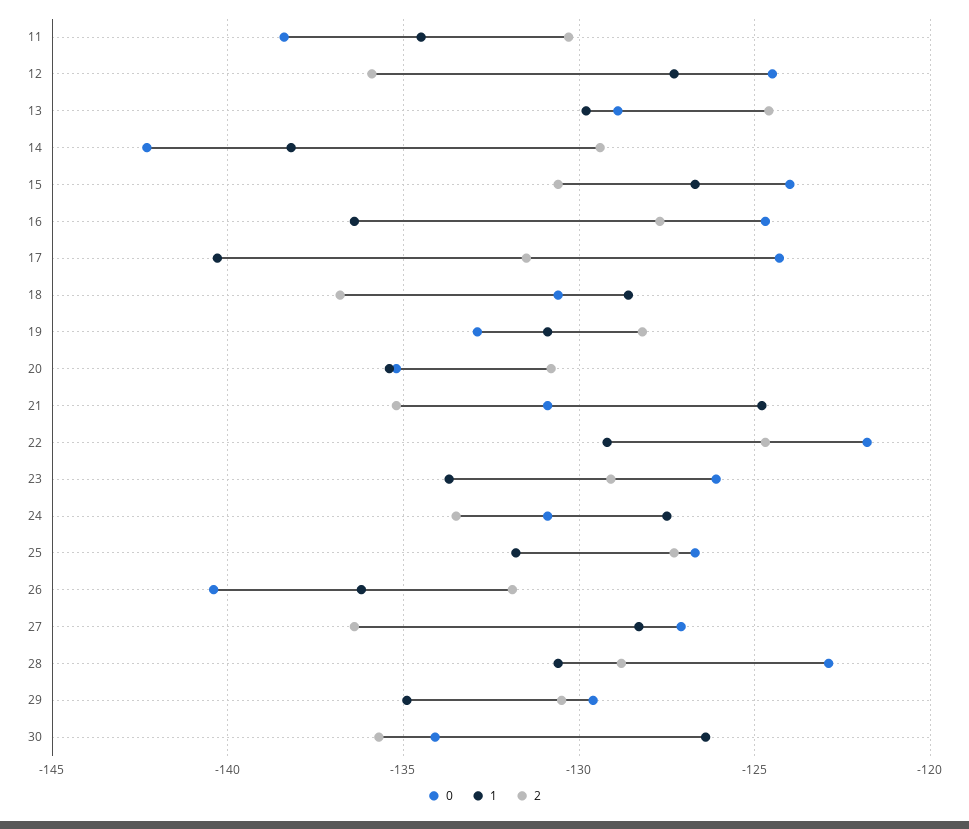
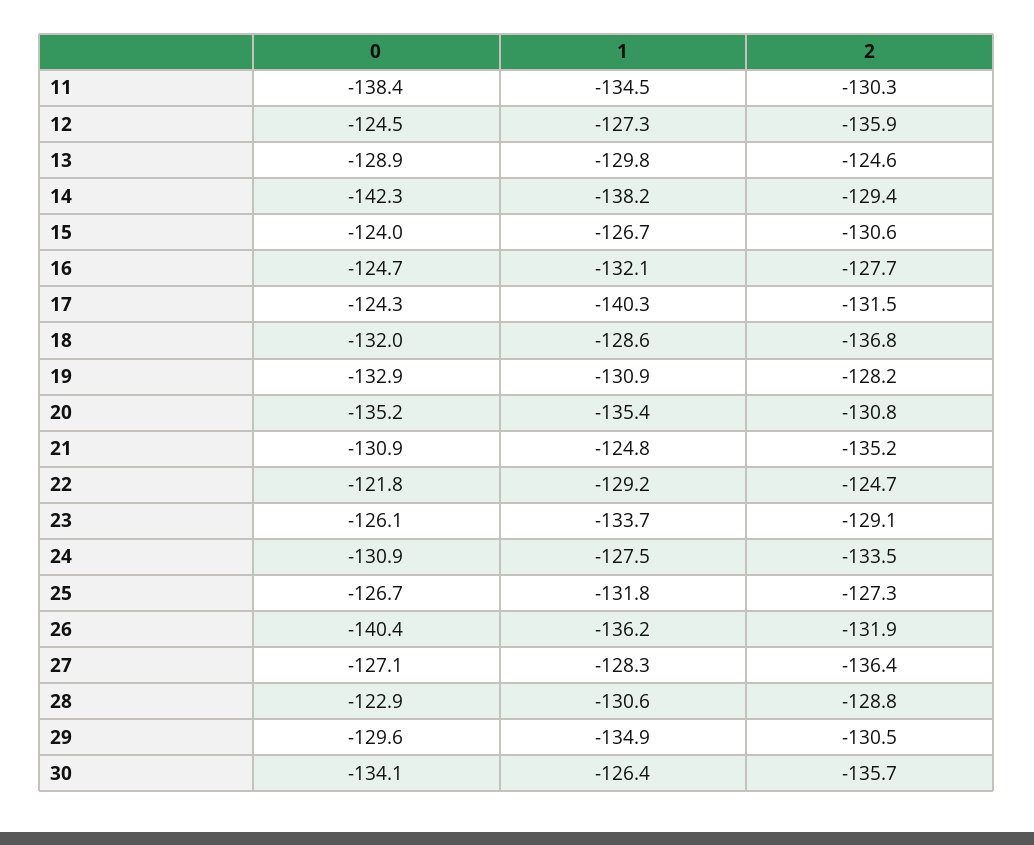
  {
    "0": {
      "11": -138.4,
      "12": -124.5,
      "13": -128.9,
      "14": -142.3,
      "15": -124,
      "16": -124.7,
      "17": -124.3,
-     "18": -130.5,
+     "18": -132,
      "19": -132.9,
      "20": -135.2,
      "21": -130.9,
      "22": -121.8,
      "23": -126.1,
      "24": -130.9,
      "25": -126.7,
      "26": -140.4,
      "27": -127.1,
      "28": -122.9,
      "29": -129.6,
      "30": -134.1
    },
    "1": {
      "11": -134.5,
      "12": -127.3,
      "13": -129.8,
      "14": -138.2,
      "15": -126.7,
-     "16": -136.5,
+     "16": -132.1,
      "17": -140.3,
      "18": -128.6,
      "19": -130.9,
      "20": -135.4,
      "21": -124.8,
      "22": -129.2,
      "23": -133.7,
      "24": -127.5,
      "25": -131.8,
      "26": -136.2,
      "27": -128.3,
      "28": -130.6,
      "29": -134.9,
      "30": -126.4
    },
    "2": {
      "11": -130.3,
      "12": -135.9,
      "13": -124.6,
      "14": -129.4,
      "15": -130.6,
      "16": -127.7,
      "17": -131.5,
      "18": -136.8,
      "19": -128.2,
      "20": -130.8,
      "21": -135.2,
      "22": -124.7,
      "23": -129.1,
      "24": -133.5,
      "25": -127.3,
      "26": -131.9,
      "27": -136.4,
      "28": -128.8,
      "29": -130.5,
      "30": -135.7
    }
  }

